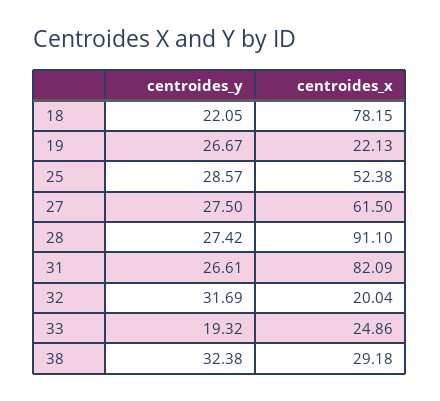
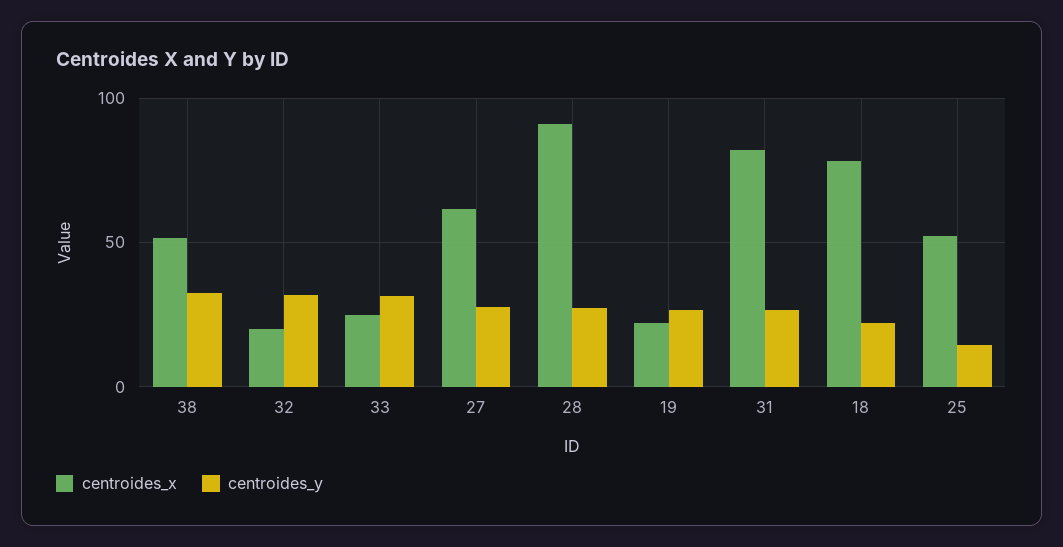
  {
    "centroides_y": {
      "18": 22.05,
      "19": 26.67,
-     "25": 28.57,
+     "25": 15,
      "27": 27.5,
      "28": 27.42,
      "31": 26.61,
      "32": 31.69,
-     "33": 19.32,
+     "33": 30,
      "38": 32.38
    },
    "centroides_x": {
      "18": 78.15,
      "19": 22.13,
      "25": 52.38,
      "27": 61.5,
      "28": 91.1,
      "31": 82.09,
      "32": 20.04,
      "33": 24.86,
-     "38": 29.18
+     "38": 50
    }
  }

